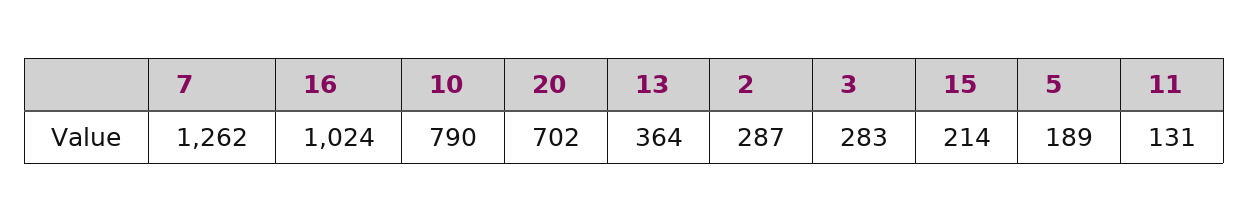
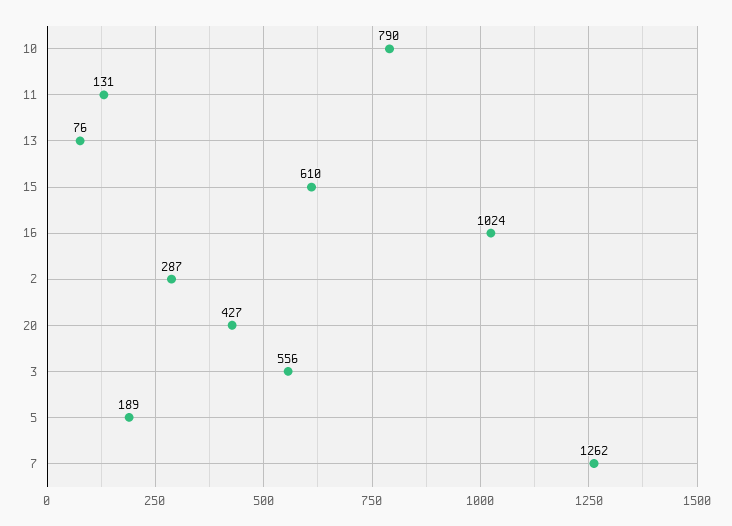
  {
    "7": 1262,
    "16": 1024,
    "10": 790,
-   "20": 702,
+   "20": 427,
-   "13": 364,
+   "13": 76,
    "2": 287,
-   "3": 283,
+   "3": 556,
-   "15": 214,
+   "15": 610,
    "5": 189,
    "11": 131
  }

